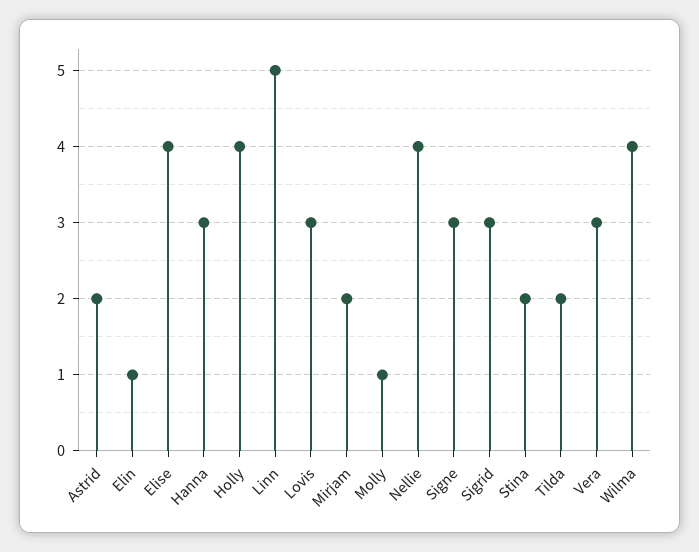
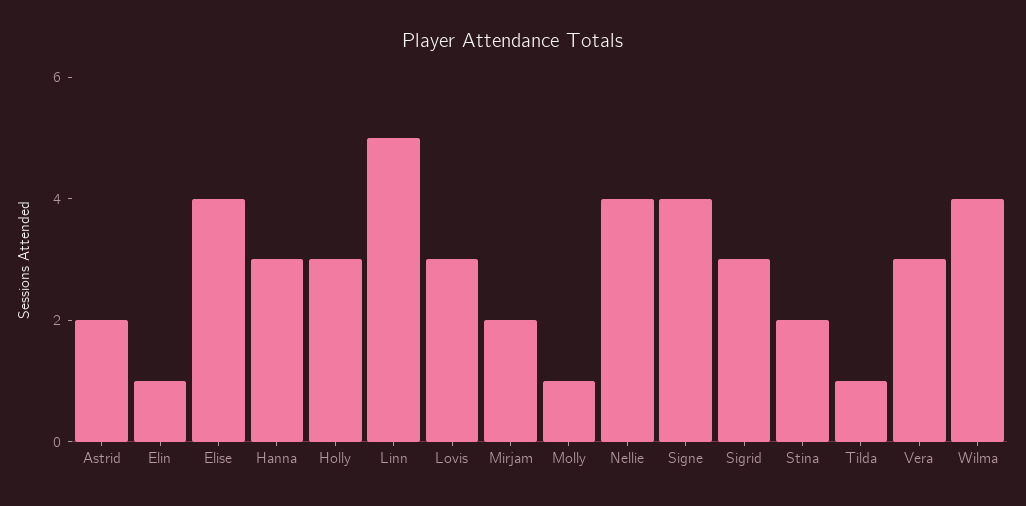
  {
    "Astrid": 2,
    "Elin": 1,
    "Elise": 4,
    "Hanna": 3,
-   "Holly": 4,
+   "Holly": 3,
    "Linn": 5,
    "Lovis": 3,
    "Mirjam": 2,
    "Molly": 1,
    "Nellie": 4,
-   "Signe": 3,
+   "Signe": 4,
    "Sigrid": 3,
    "Stina": 2,
-   "Tilda": 2,
+   "Tilda": 1,
    "Vera": 3,
    "Wilma": 4
  }

